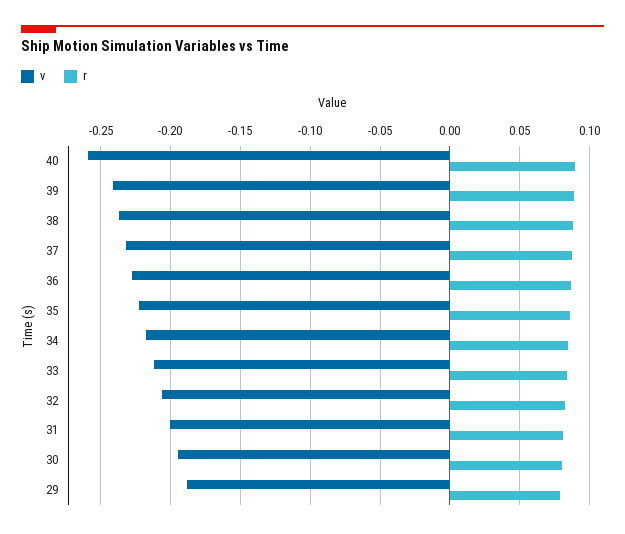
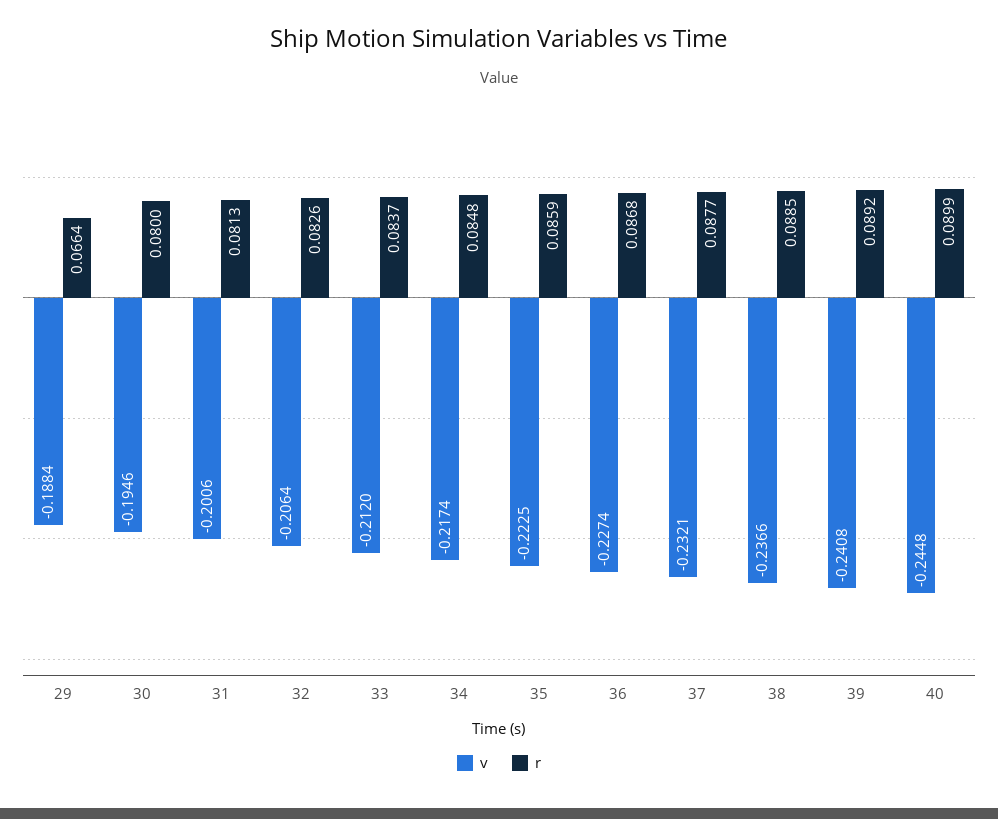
  {
    "v": {
-     "40": -0.26,
+     "40": -0.2448,
      "39": -0.2408,
      "38": -0.2366,
      "37": -0.2321,
      "36": -0.2274,
      "35": -0.2225,
      "34": -0.2174,
      "33": -0.212,
      "32": -0.2064,
      "31": -0.2006,
      "30": -0.1946,
      "29": -0.1884
    },
    "r": {
      "40": 0.0899,
      "39": 0.0892,
      "38": 0.0885,
      "37": 0.0877,
      "36": 0.0868,
      "35": 0.0859,
      "34": 0.0848,
      "33": 0.0837,
      "32": 0.0826,
      "31": 0.0813,
      "30": 0.08,
-     "29": 0.08
+     "29": 0.0664
    }
  }

